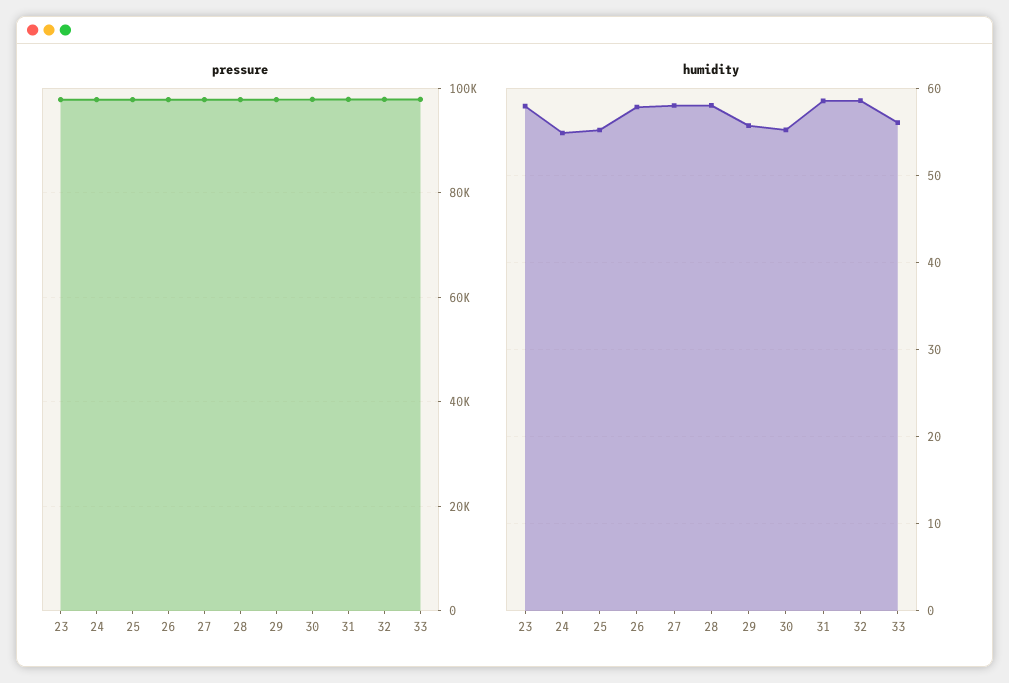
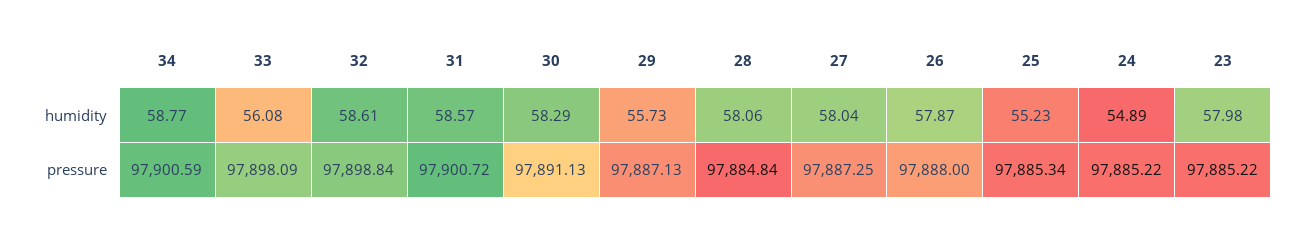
  {
    "pressure": {
      "23": 97885.22,
      "24": 97885.22,
      "25": 97885.34,
      "26": 97888,
      "27": 97887.25,
      "28": 97884.84,
      "29": 97887.13,
      "30": 97891.13,
      "31": 97900.72,
      "32": 97898.84,
-     "33": 97898.09
+     "33": 97898.09,
+     "34": 97900.59
    },
    "humidity": {
      "23": 57.98,
      "24": 54.89,
      "25": 55.23,
      "26": 57.87,
      "27": 58.04,
      "28": 58.06,
      "29": 55.73,
-     "30": 55,
+     "30": 58.29,
      "31": 58.57,
      "32": 58.61,
-     "33": 56.08
+     "33": 56.08,
+     "34": 58.77
    }
  }

